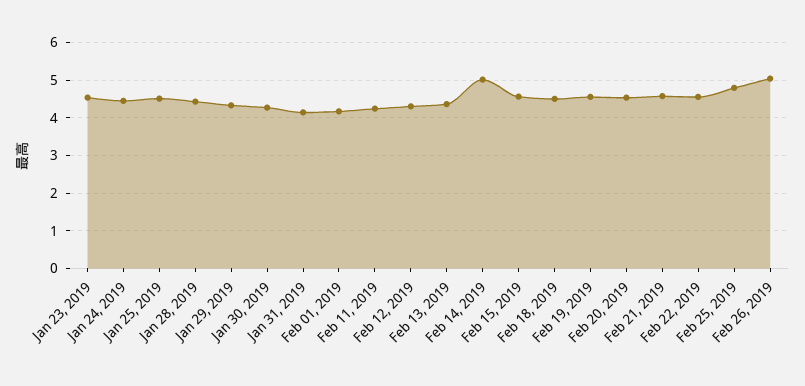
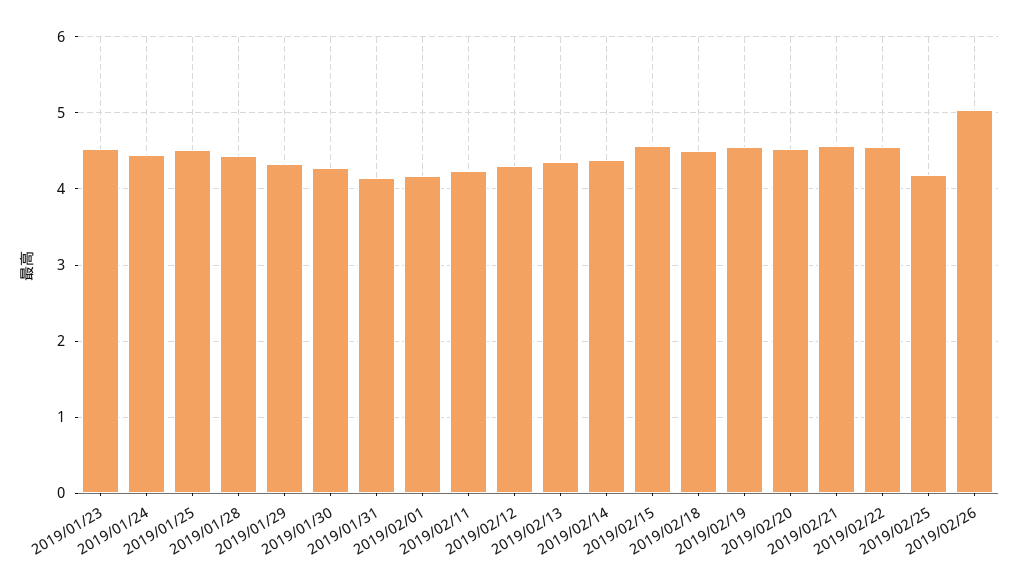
  {
    "Jan 23, 2019": 4.5,
    "Jan 24, 2019": 4.5,
    "Jan 25, 2019": 4.5,
    "Jan 28, 2019": 4.4,
    "Jan 29, 2019": 4.3,
    "Jan 30, 2019": 4.3,
    "Jan 31, 2019": 4.1,
    "Feb 01, 2019": 4.2,
    "Feb 11, 2019": 4.2,
    "Feb 12, 2019": 4.3,
    "Feb 13, 2019": 4.4,
-   "Feb 14, 2019": 5,
+   "Feb 14, 2019": 4.4,
    "Feb 15, 2019": 4.6,
    "Feb 18, 2019": 4.5,
    "Feb 19, 2019": 4.6,
    "Feb 20, 2019": 4.5,
    "Feb 21, 2019": 4.6,
    "Feb 22, 2019": 4.6,
-   "Feb 25, 2019": 4.8,
+   "Feb 25, 2019": 4.2,
    "Feb 26, 2019": 5
  }

